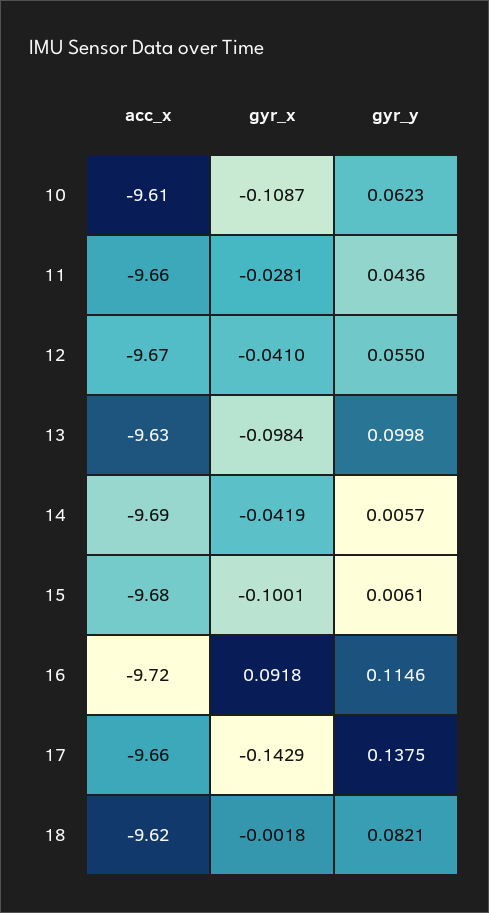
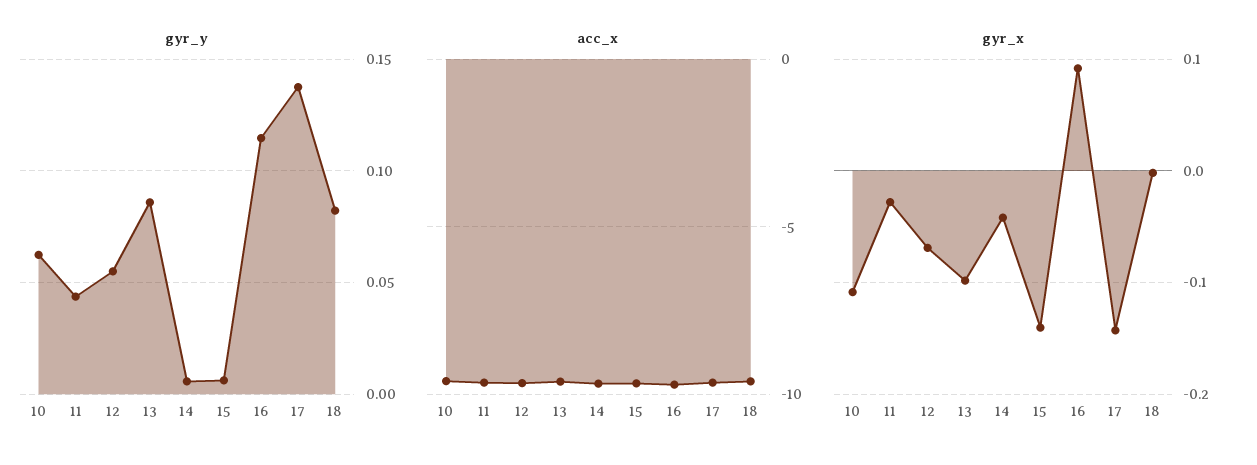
  {
    "acc_x": {
      "10": -9.61,
      "11": -9.66,
      "12": -9.67,
      "13": -9.63,
      "14": -9.69,
      "15": -9.68,
      "16": -9.72,
      "17": -9.66,
      "18": -9.62
    },
    "gyr_x": {
      "10": -0.1087,
      "11": -0.0281,
-     "12": -0.041,
+     "12": -0.07,
      "13": -0.0984,
      "14": -0.0419,
-     "15": -0.1001,
+     "15": -0.14,
      "16": 0.0918,
      "17": -0.1429,
      "18": -0.0018
    },
    "gyr_y": {
      "10": 0.0623,
      "11": 0.0436,
      "12": 0.055,
-     "13": 0.0998,
+     "13": 0.085,
      "14": 0.0057,
      "15": 0.0061,
      "16": 0.1146,
      "17": 0.1375,
      "18": 0.0821
    }
  }

